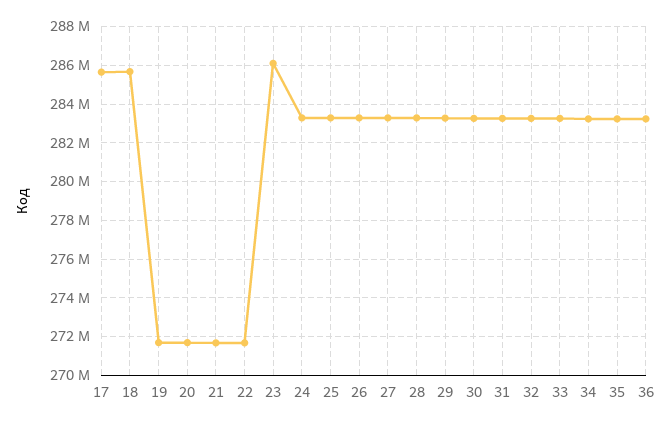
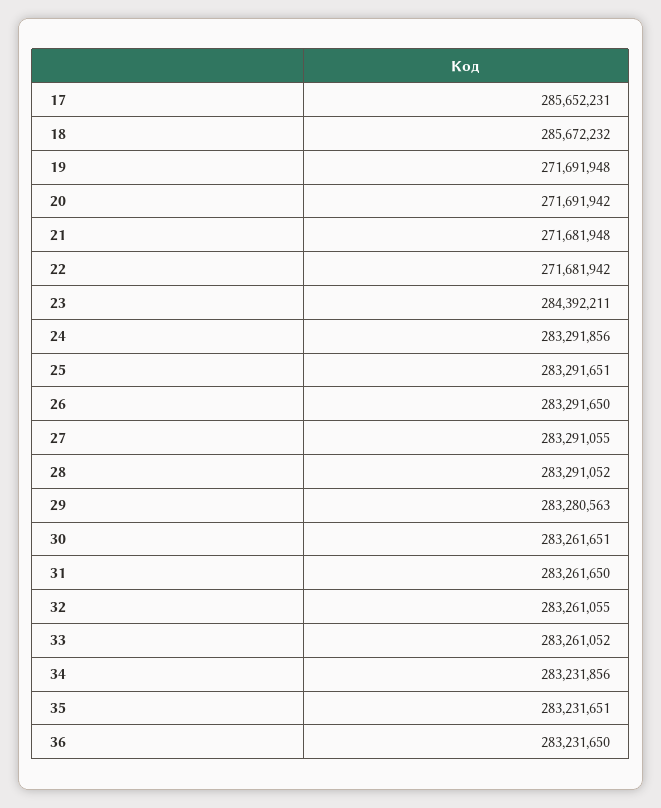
  {
    "17": 285652231,
    "18": 285672232,
    "19": 271691948,
    "20": 271691942,
    "21": 271681948,
    "22": 271681942,
-   "23": 286000000,
+   "23": 284392211,
    "24": 283291856,
    "25": 283291651,
    "26": 283291650,
    "27": 283291055,
    "28": 283291052,
    "29": 283280563,
    "30": 283261651,
    "31": 283261650,
    "32": 283261055,
    "33": 283261052,
    "34": 283231856,
    "35": 283231651,
    "36": 283231650
  }

